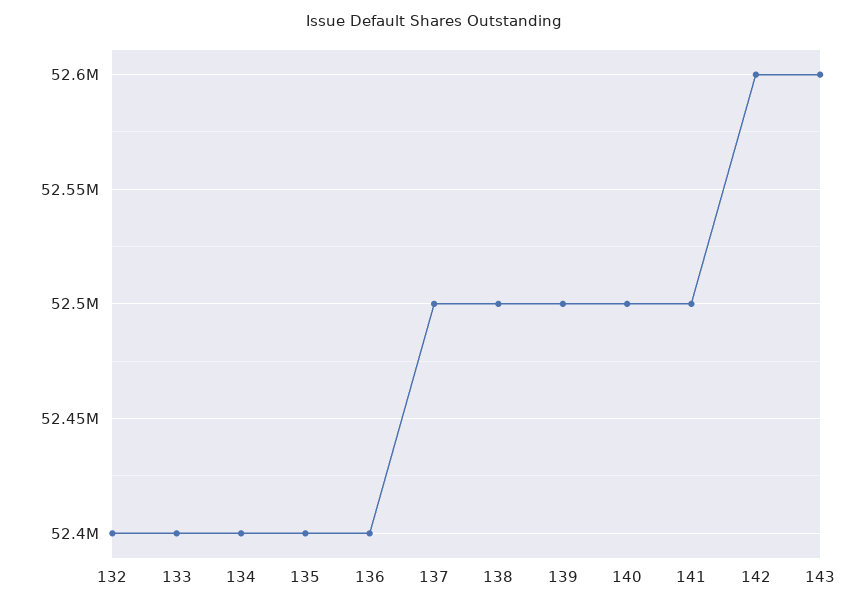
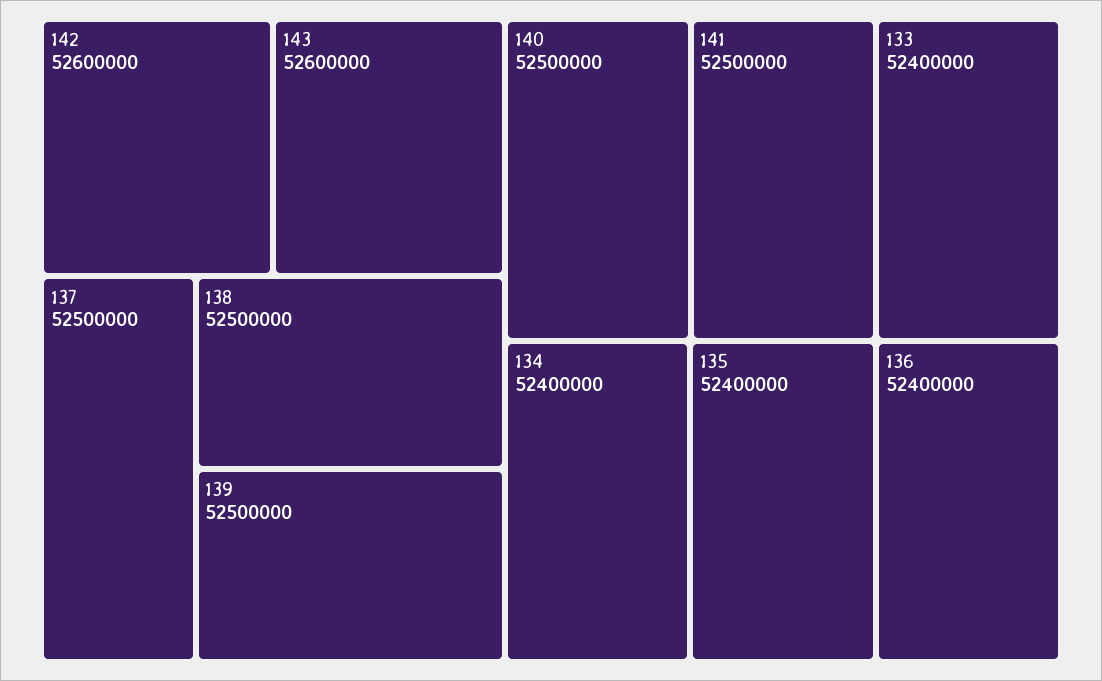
  {
-   "132": 52400000,
    "133": 52400000,
    "134": 52400000,
    "135": 52400000,
    "136": 52400000,
    "137": 52500000,
    "138": 52500000,
    "139": 52500000,
    "140": 52500000,
    "141": 52500000,
    "142": 52600000,
    "143": 52600000
  }

